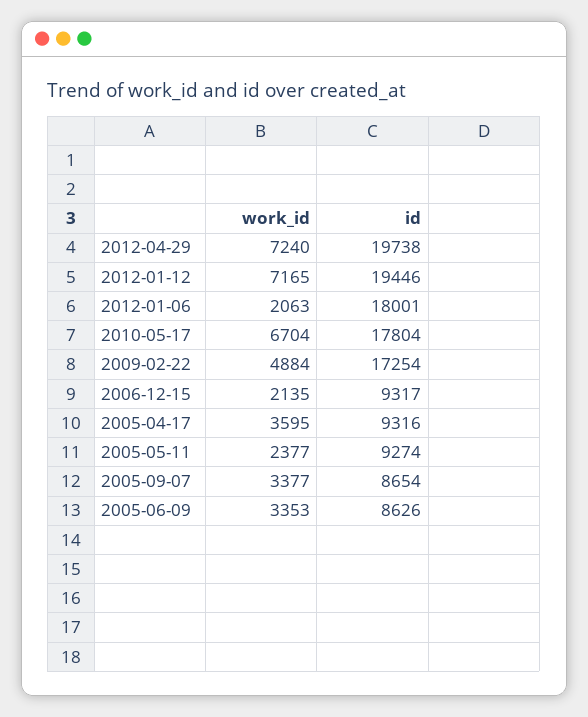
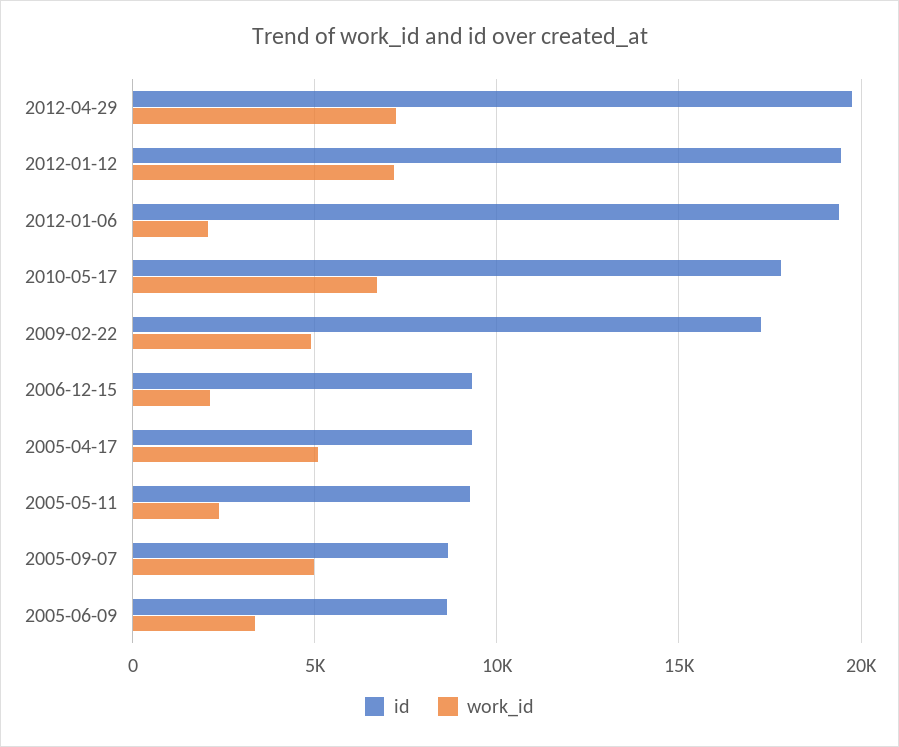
  {
    "work_id": {
      "2012-04-29": 7240,
      "2012-01-12": 7165,
      "2012-01-06": 2063,
      "2010-05-17": 6704,
      "2009-02-22": 4884,
      "2006-12-15": 2135,
-     "2005-04-17": 3595,
+     "2005-04-17": 5000,
      "2005-05-11": 2377,
-     "2005-09-07": 3377,
+     "2005-09-07": 5000,
      "2005-06-09": 3353
    },
    "id": {
      "2012-04-29": 19738,
      "2012-01-12": 19446,
-     "2012-01-06": 18001,
+     "2012-01-06": 19500,
      "2010-05-17": 17804,
      "2009-02-22": 17254,
      "2006-12-15": 9317,
      "2005-04-17": 9316,
      "2005-05-11": 9274,
      "2005-09-07": 8654,
      "2005-06-09": 8626
    }
  }

